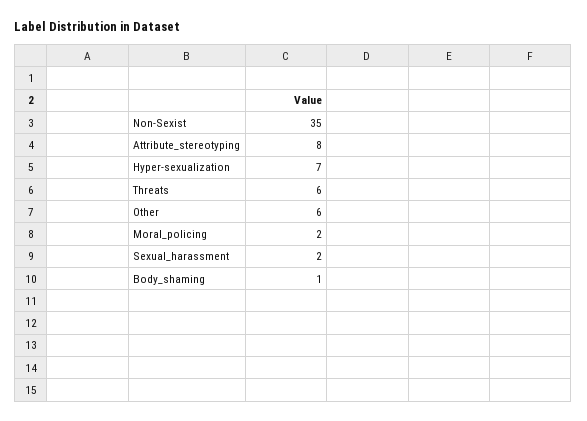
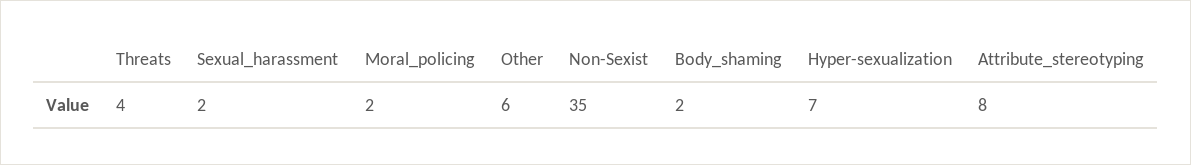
  {
    "Non-Sexist": 35,
    "Attribute_stereotyping": 8,
    "Hyper-sexualization": 7,
-   "Threats": 6,
+   "Threats": 4,
    "Other": 6,
    "Moral_policing": 2,
    "Sexual_harassment": 2,
-   "Body_shaming": 1
+   "Body_shaming": 2
  }

